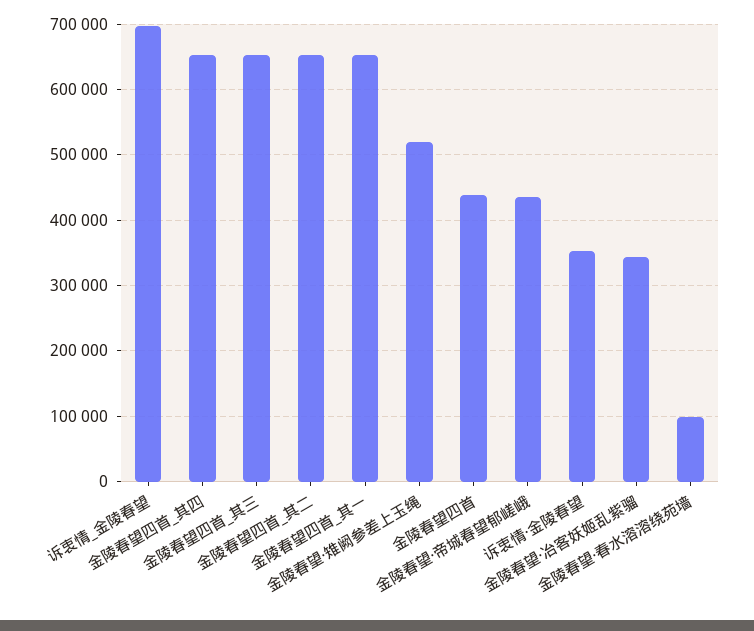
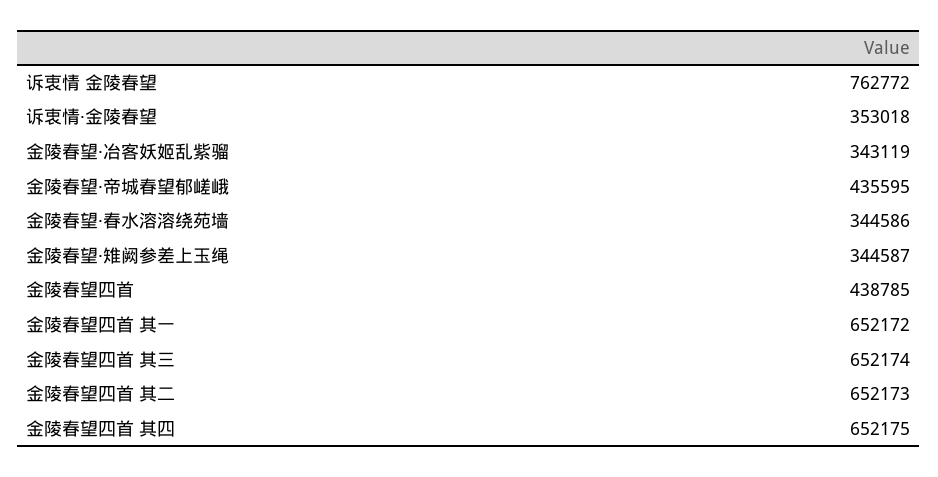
  {
-   "诉衷情_金陵春望": 700000,
+   "诉衷情_金陵春望": 762772,
    "金陵春望四首_其四": 652175,
    "金陵春望四首_其三": 652174,
    "金陵春望四首_其二": 652173,
    "金陵春望四首_其一": 652172,
-   "金陵春望·雉阙参差上玉绳": 520000,
+   "金陵春望·雉阙参差上玉绳": 344587,
    "金陵春望四首": 438785,
    "金陵春望·帝城春望郁嵯峨": 435595,
    "诉衷情·金陵春望": 353018,
    "金陵春望·冶客妖姬乱紫骝": 343119,
-   "金陵春望·春水溶溶绕苑墙": 100000
+   "金陵春望·春水溶溶绕苑墙": 344586
  }

